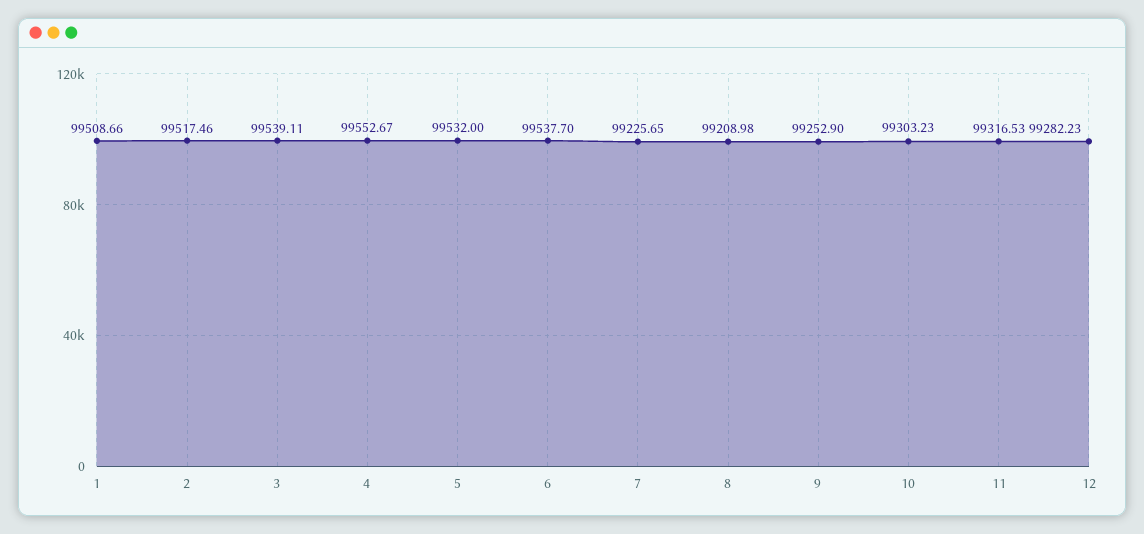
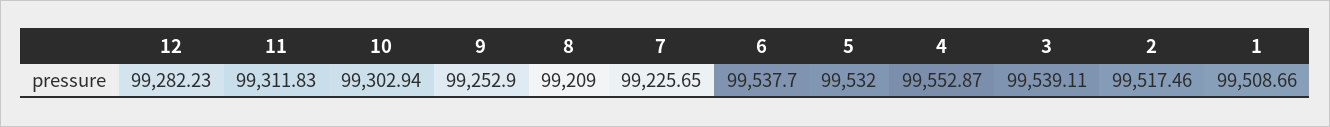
  {
    "1": 99508.66,
    "2": 99517.46,
    "3": 99539.11,
-   "4": 99552.67,
+   "4": 99552.87,
    "5": 99532,
    "6": 99537.7,
    "7": 99225.65,
-   "8": 99208.98,
+   "8": 99209,
    "9": 99252.9,
-   "10": 99303.23,
+   "10": 99302.94,
-   "11": 99316.53,
+   "11": 99311.83,
    "12": 99282.23
  }

